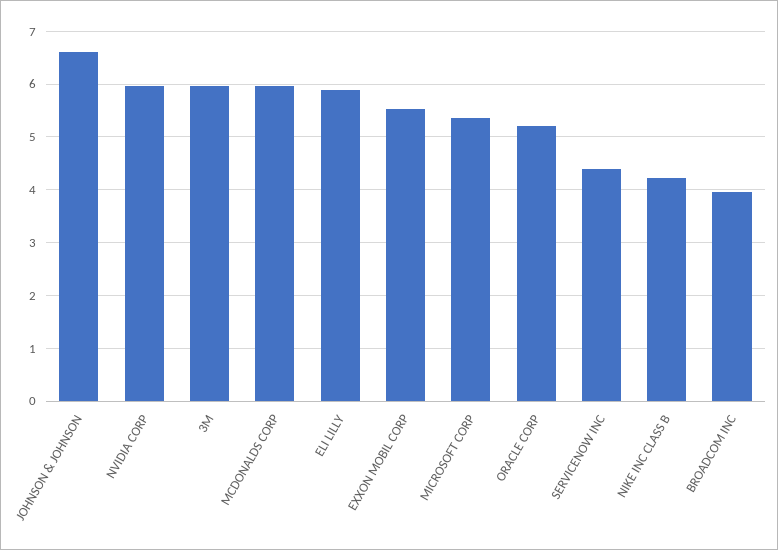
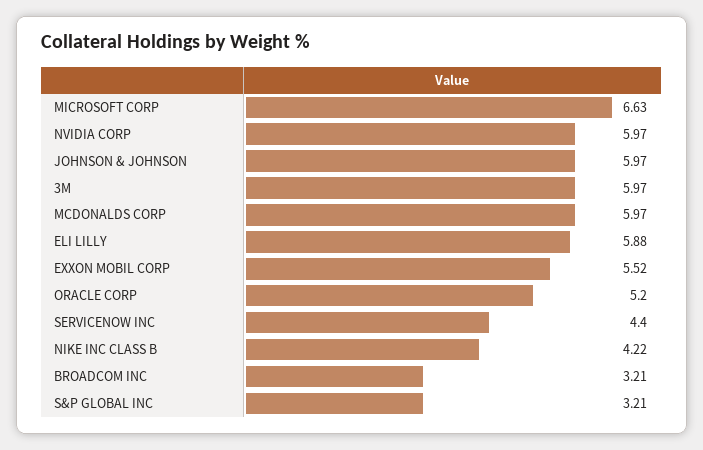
  {
-   "JOHNSON & JOHNSON": 6.6,
+   "JOHNSON & JOHNSON": 5.97,
    "NVIDIA CORP": 5.97,
    "3M": 5.97,
    "MCDONALDS CORP": 5.97,
    "ELI LILLY": 5.88,
    "EXXON MOBIL CORP": 5.52,
-   "MICROSOFT CORP": 5.4,
+   "MICROSOFT CORP": 6.63,
    "ORACLE CORP": 5.2,
    "SERVICENOW INC": 4.4,
    "NIKE INC CLASS B": 4.22,
-   "BROADCOM INC": 4
+   "BROADCOM INC": 3.21,
+   "S&P GLOBAL INC": 3.21
  }

